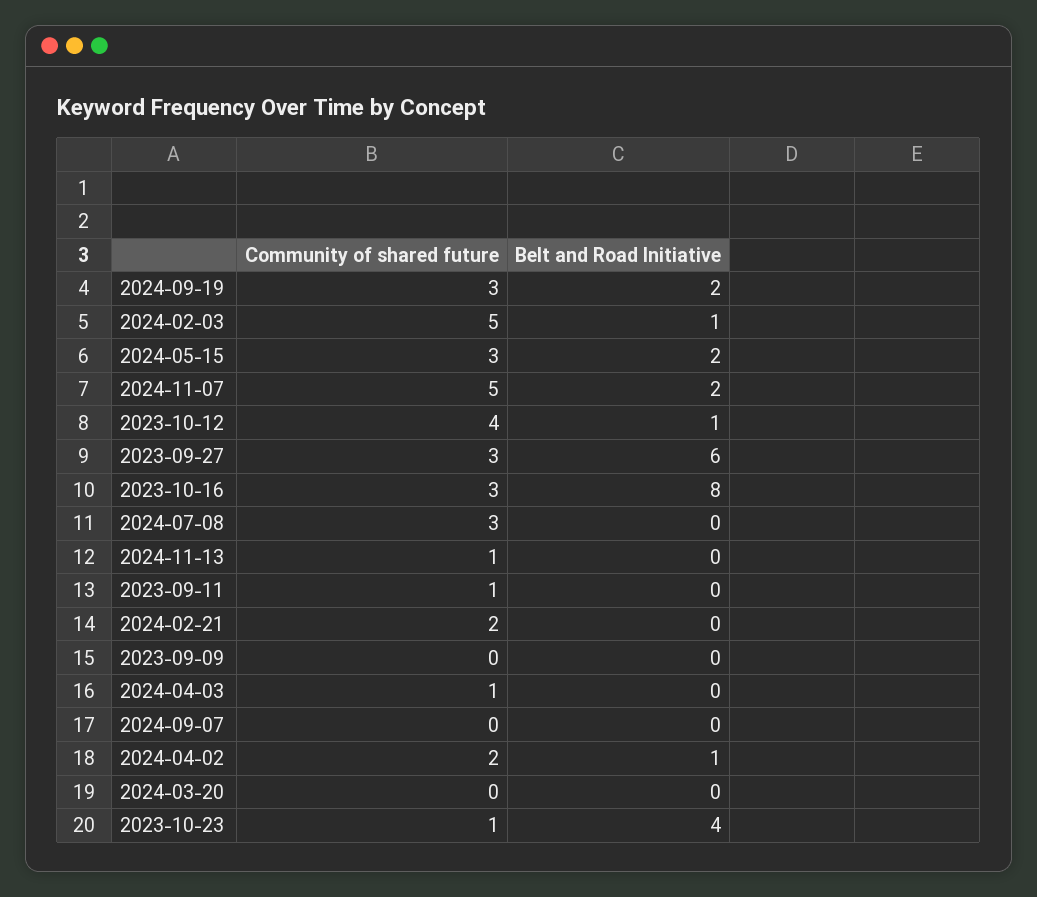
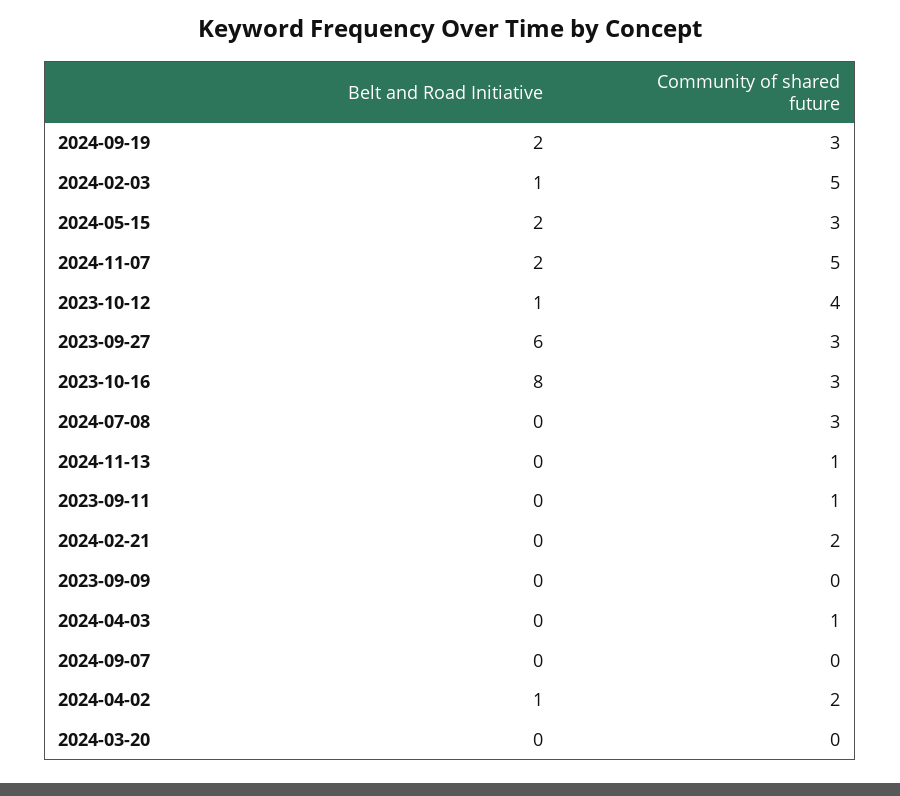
  {
    "Community of shared future": {
      "2024-09-19": 3,
      "2024-02-03": 5,
      "2024-05-15": 3,
      "2024-11-07": 5,
      "2023-10-12": 4,
      "2023-09-27": 3,
      "2023-10-16": 3,
      "2024-07-08": 3,
      "2024-11-13": 1,
      "2023-09-11": 1,
      "2024-02-21": 2,
      "2023-09-09": 0,
      "2024-04-03": 1,
      "2024-09-07": 0,
      "2024-04-02": 2,
-     "2024-03-20": 0,
+     "2024-03-20": 0
-     "2023-10-23": 1
    },
    "Belt and Road Initiative": {
      "2024-09-19": 2,
      "2024-02-03": 1,
      "2024-05-15": 2,
      "2024-11-07": 2,
      "2023-10-12": 1,
      "2023-09-27": 6,
      "2023-10-16": 8,
      "2024-07-08": 0,
      "2024-11-13": 0,
      "2023-09-11": 0,
      "2024-02-21": 0,
      "2023-09-09": 0,
      "2024-04-03": 0,
      "2024-09-07": 0,
      "2024-04-02": 1,
-     "2024-03-20": 0,
+     "2024-03-20": 0
-     "2023-10-23": 4
    }
  }

